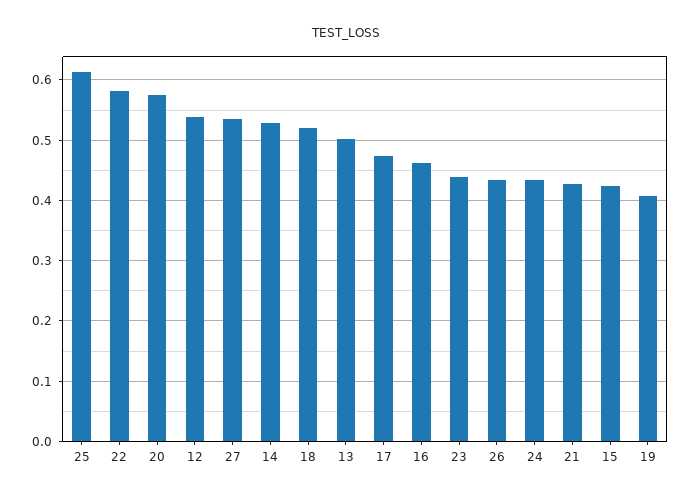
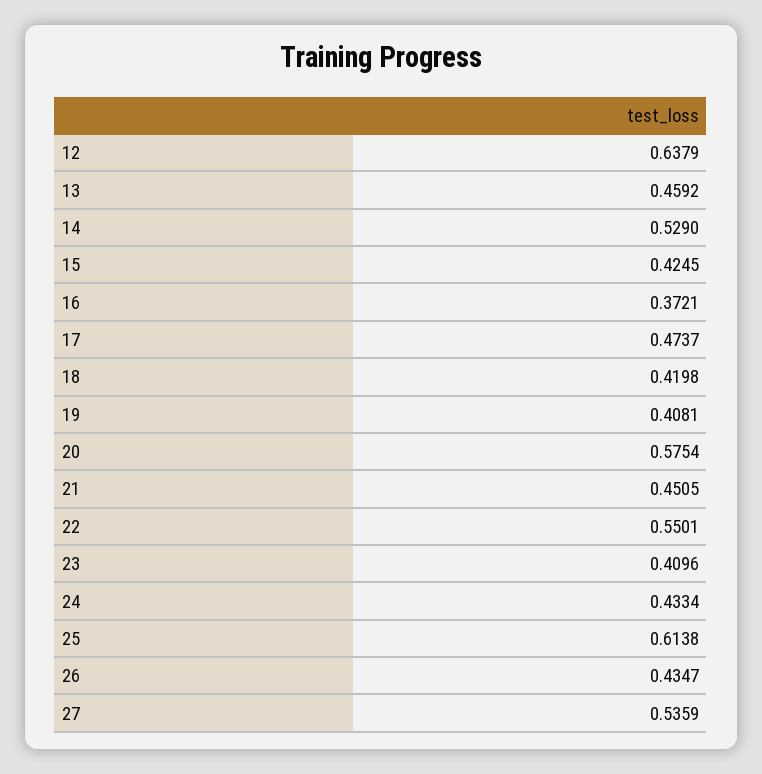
  {
    "25": 0.6138,
-   "22": 0.58,
+   "22": 0.5501,
    "20": 0.5754,
-   "12": 0.54,
+   "12": 0.6379,
    "27": 0.5359,
    "14": 0.529,
-   "18": 0.52,
+   "18": 0.4198,
-   "13": 0.5,
+   "13": 0.4592,
    "17": 0.4737,
-   "16": 0.46,
+   "16": 0.3721,
-   "23": 0.44,
+   "23": 0.4096,
    "26": 0.4347,
    "24": 0.4334,
-   "21": 0.43,
+   "21": 0.4505,
    "15": 0.4245,
    "19": 0.4081
  }

